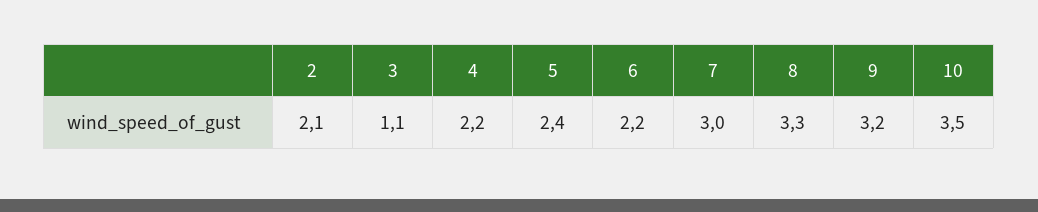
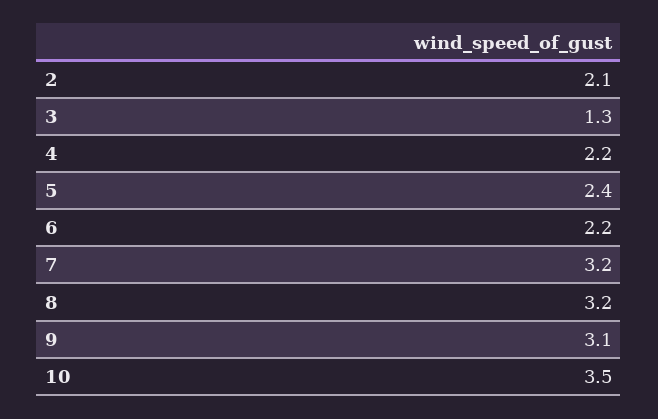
  {
    "2": 2.1,
-   "3": 1.1,
+   "3": 1.3,
    "4": 2.2,
    "5": 2.4,
    "6": 2.2,
-   "7": 3,
+   "7": 3.2,
-   "8": 3.3,
+   "8": 3.2,
-   "9": 3.2,
+   "9": 3.1,
    "10": 3.5
  }

